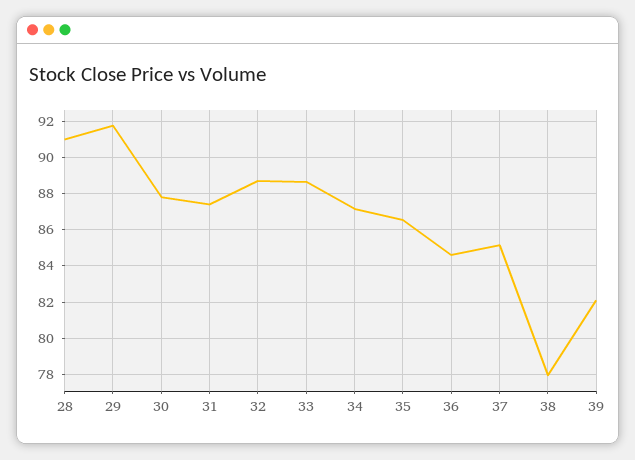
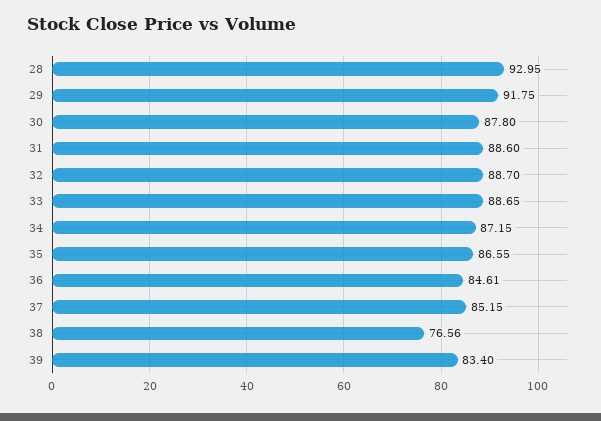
  {
-   "28": 91,
+   "28": 92.95,
    "29": 91.75,
    "30": 87.8,
-   "31": 87.5,
+   "31": 88.6,
    "32": 88.7,
    "33": 88.65,
    "34": 87.15,
    "35": 86.55,
    "36": 84.61,
    "37": 85.15,
-   "38": 78,
+   "38": 76.56,
-   "39": 82
+   "39": 83.4
  }

